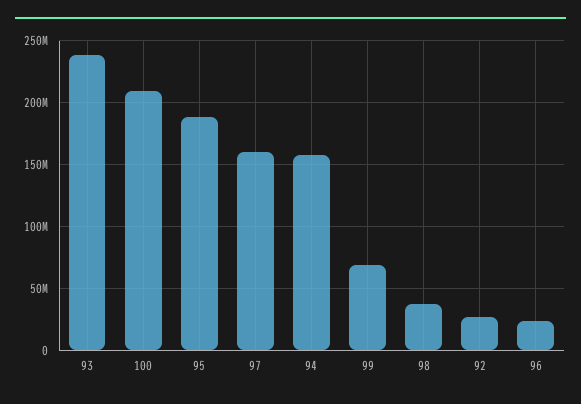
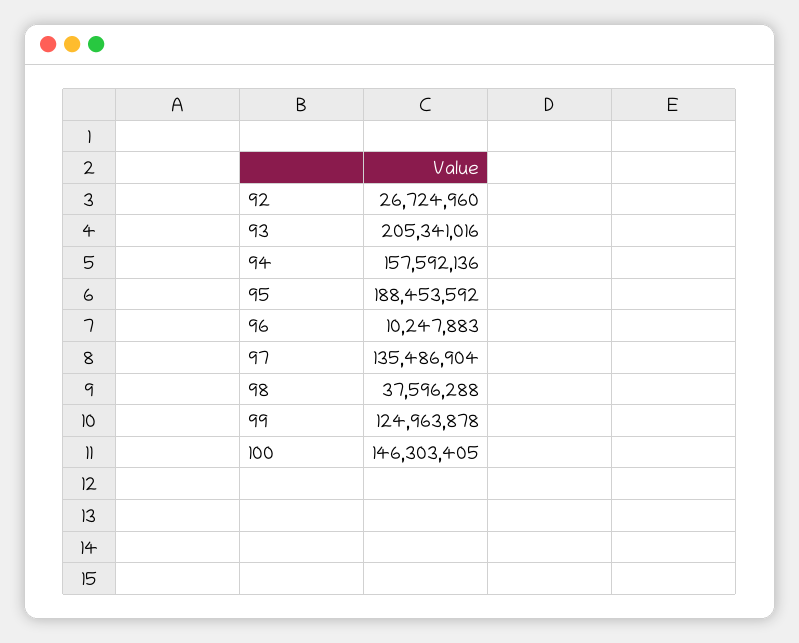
  {
-   "93": 240000000,
+   "93": 205341016,
-   "100": 210000000,
+   "100": 146303405,
    "95": 188453592,
-   "97": 160000000,
+   "97": 135486904,
    "94": 157592136,
-   "99": 70000000,
+   "99": 124963878,
    "98": 37596288,
    "92": 26724960,
-   "96": 25000000
+   "96": 10247883
  }

